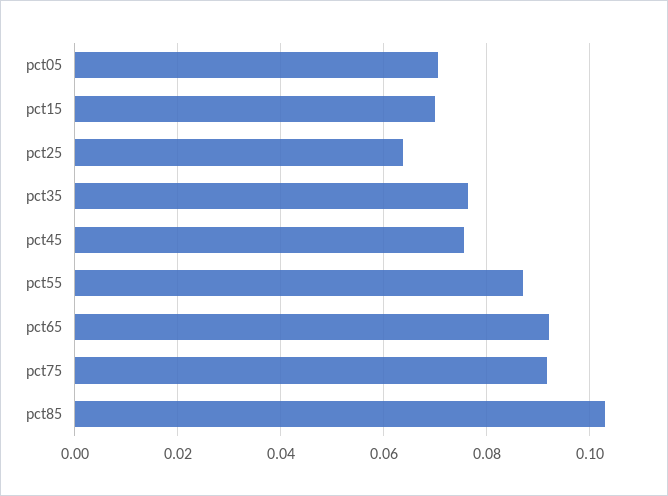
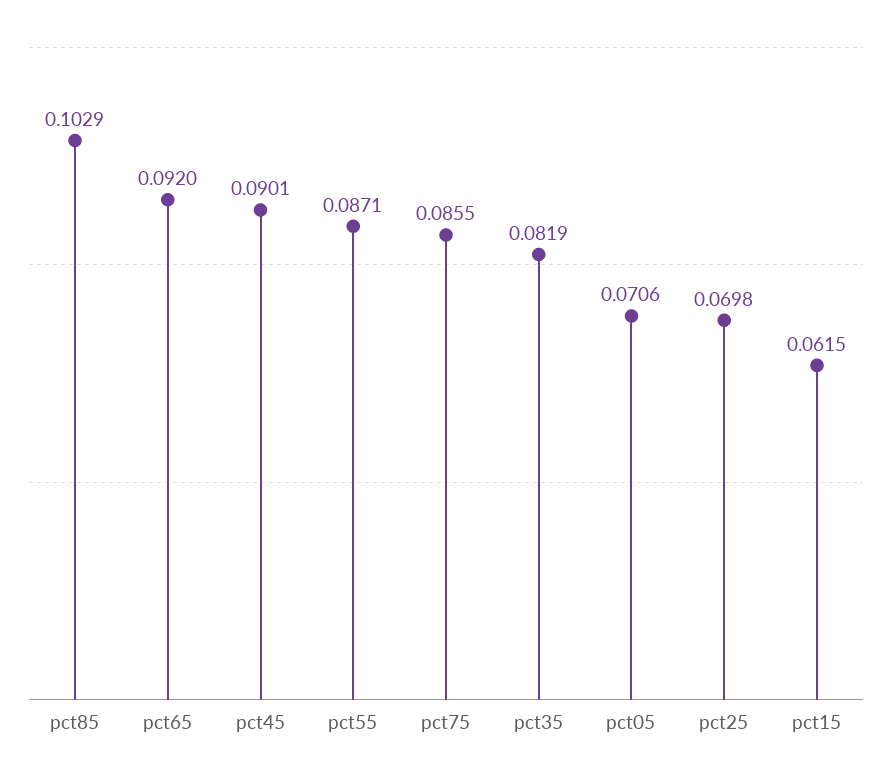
  {
    "pct05": 0.0706,
-   "pct15": 0.07,
+   "pct15": 0.0615,
-   "pct25": 0.064,
+   "pct25": 0.0698,
-   "pct35": 0.076,
+   "pct35": 0.0819,
-   "pct45": 0.076,
+   "pct45": 0.0901,
    "pct55": 0.0871,
    "pct65": 0.092,
-   "pct75": 0.092,
+   "pct75": 0.0855,
    "pct85": 0.1029
  }

